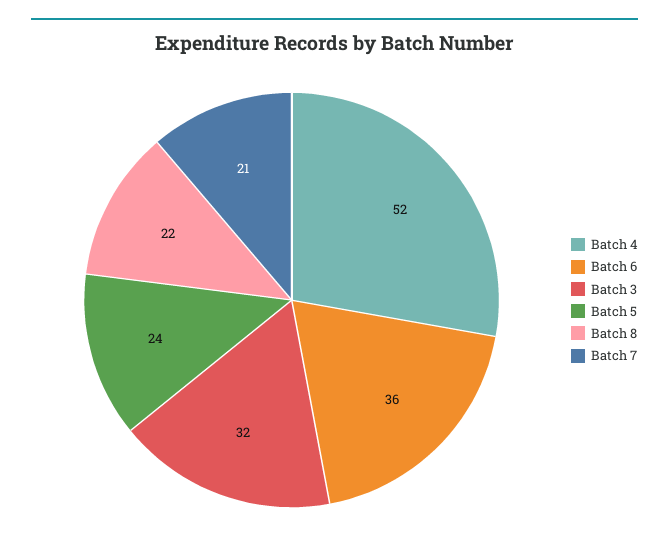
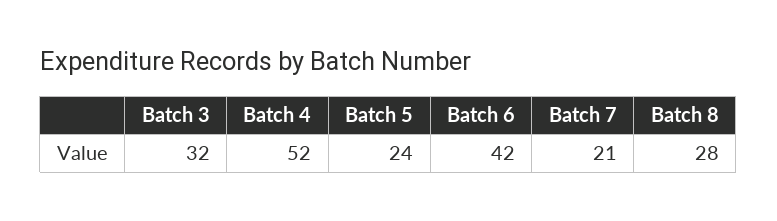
  {
    "Batch 4": 52,
-   "Batch 6": 36,
+   "Batch 6": 42,
    "Batch 3": 32,
    "Batch 5": 24,
-   "Batch 8": 22,
+   "Batch 8": 28,
    "Batch 7": 21
  }

